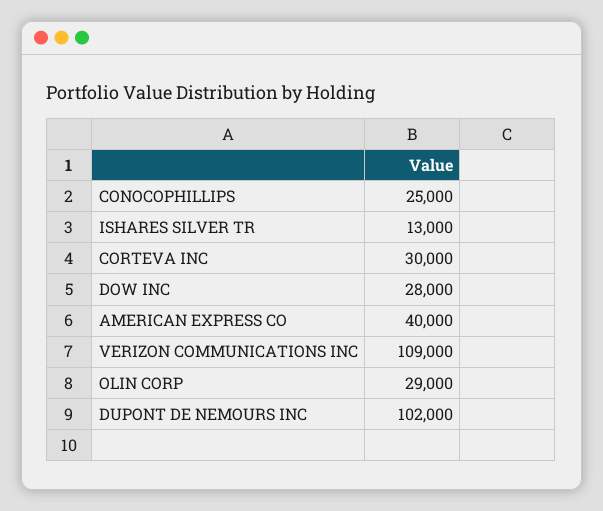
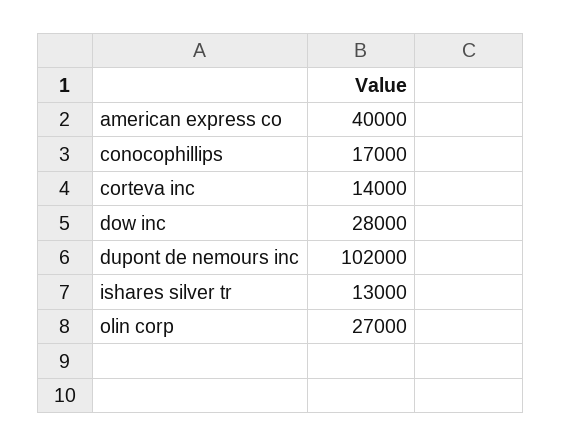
  {
-   "CONOCOPHILLIPS": 25000,
+   "CONOCOPHILLIPS": 17000,
    "ISHARES SILVER TR": 13000,
-   "CORTEVA INC": 30000,
+   "CORTEVA INC": 14000,
    "DOW INC": 28000,
    "AMERICAN EXPRESS CO": 40000,
-   "VERIZON COMMUNICATIONS INC": 109000,
-   "OLIN CORP": 29000,
+   "OLIN CORP": 27000,
    "DUPONT DE NEMOURS INC": 102000
  }

